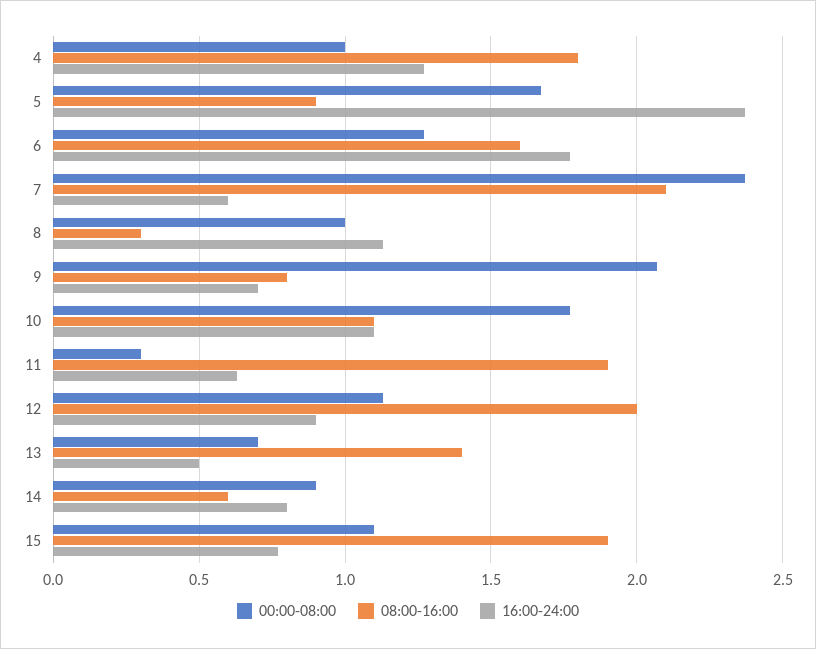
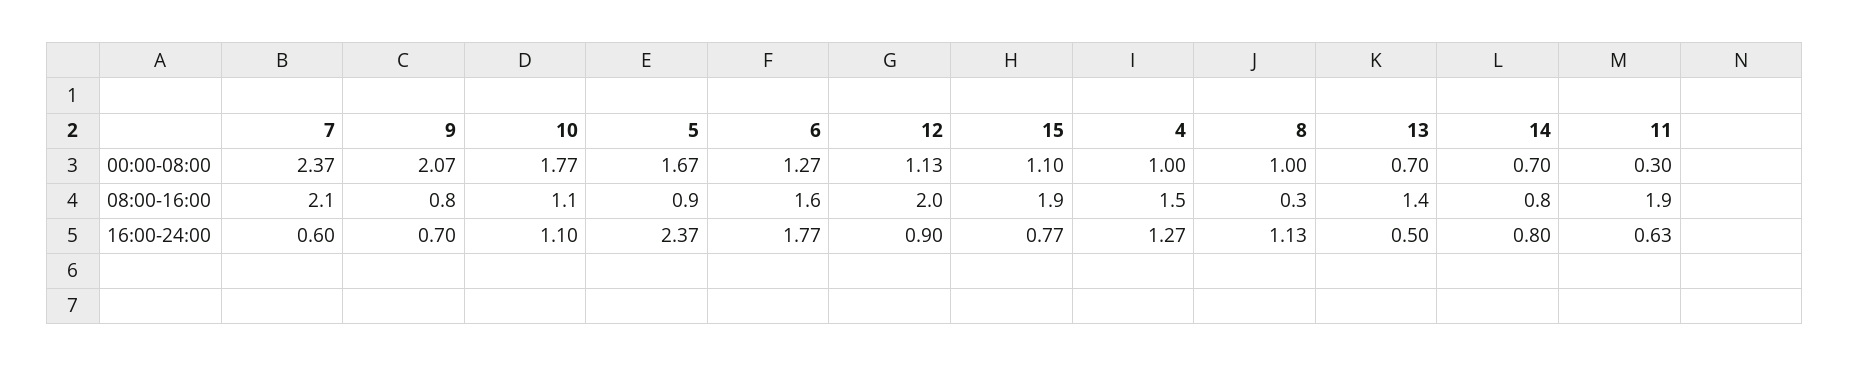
  {
    "00:00-08:00": {
      "4": 1,
      "5": 1.67,
      "6": 1.27,
      "7": 2.37,
      "8": 1,
      "9": 2.07,
      "10": 1.77,
      "11": 0.3,
      "12": 1.13,
      "13": 0.7,
-     "14": 0.9,
+     "14": 0.7,
      "15": 1.1
    },
    "08:00-16:00": {
-     "4": 1.8,
+     "4": 1.5,
      "5": 0.9,
      "6": 1.6,
      "7": 2.1,
      "8": 0.3,
      "9": 0.8,
      "10": 1.1,
      "11": 1.9,
      "12": 2,
      "13": 1.4,
-     "14": 0.6,
+     "14": 0.8,
      "15": 1.9
    },
    "16:00-24:00": {
      "4": 1.27,
      "5": 2.37,
      "6": 1.77,
      "7": 0.6,
      "8": 1.13,
      "9": 0.7,
      "10": 1.1,
      "11": 0.63,
      "12": 0.9,
      "13": 0.5,
      "14": 0.8,
      "15": 0.77
    }
  }

